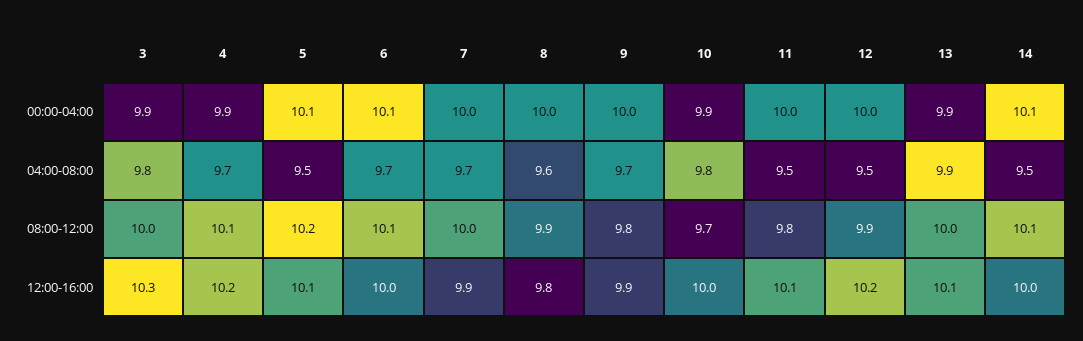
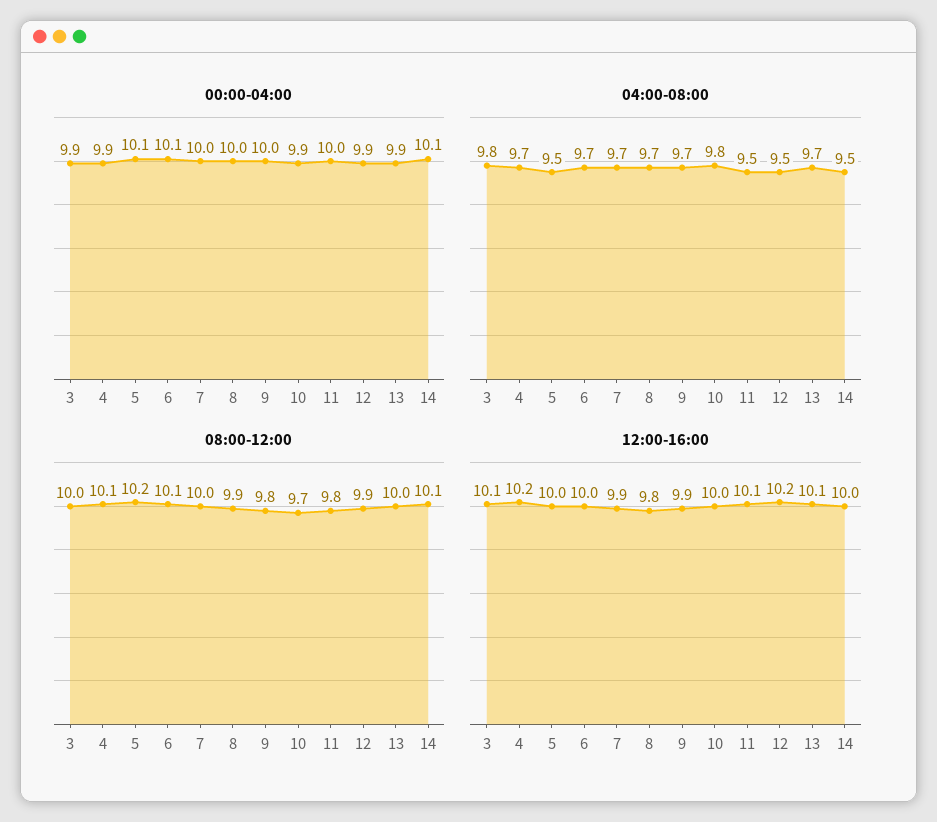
  {
    "00:00-04:00": {
      "3": 9.9,
      "4": 9.9,
      "5": 10.1,
      "6": 10.1,
      "7": 10,
      "8": 10,
      "9": 10,
      "10": 9.9,
      "11": 10,
-     "12": 10,
+     "12": 9.9,
      "13": 9.9,
      "14": 10.1
    },
    "04:00-08:00": {
      "3": 9.8,
      "4": 9.7,
      "5": 9.5,
      "6": 9.7,
      "7": 9.7,
-     "8": 9.6,
+     "8": 9.7,
      "9": 9.7,
      "10": 9.8,
      "11": 9.5,
      "12": 9.5,
-     "13": 9.9,
+     "13": 9.7,
      "14": 9.5
    },
    "08:00-12:00": {
      "3": 10,
      "4": 10.1,
      "5": 10.2,
      "6": 10.1,
      "7": 10,
      "8": 9.9,
      "9": 9.8,
      "10": 9.7,
      "11": 9.8,
      "12": 9.9,
      "13": 10,
      "14": 10.1
    },
    "12:00-16:00": {
-     "3": 10.3,
+     "3": 10.1,
      "4": 10.2,
-     "5": 10.1,
+     "5": 10,
      "6": 10,
      "7": 9.9,
      "8": 9.8,
      "9": 9.9,
      "10": 10,
      "11": 10.1,
      "12": 10.2,
      "13": 10.1,
      "14": 10
    }
  }

